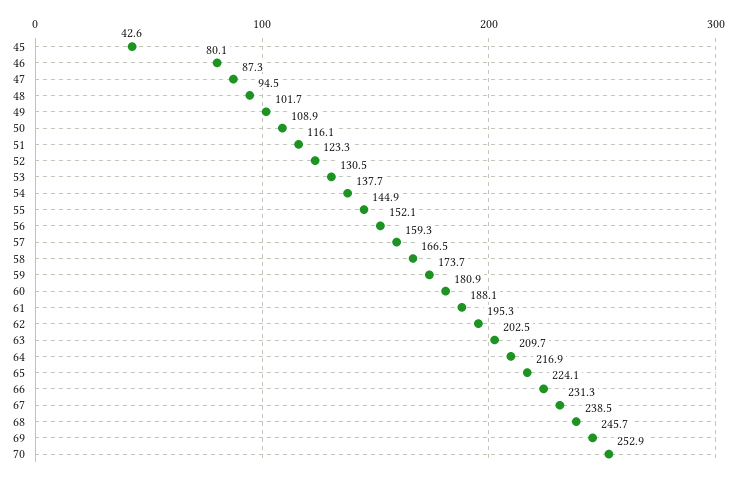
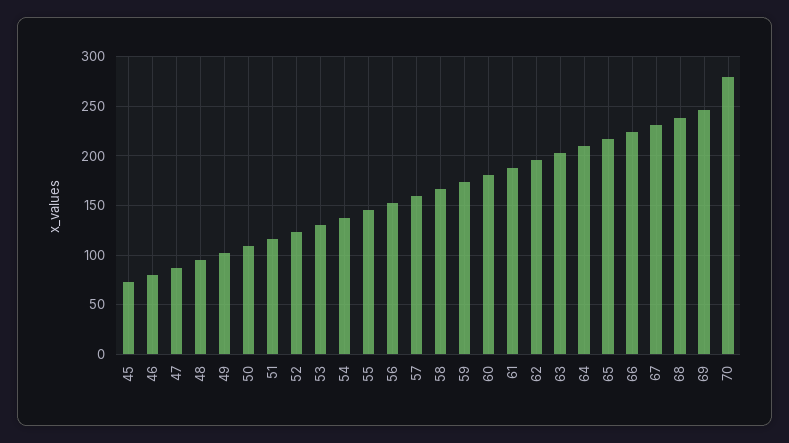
  {
-   "45": 42.6,
+   "45": 70,
    "46": 80.1,
    "47": 87.3,
    "48": 94.5,
    "49": 101.7,
    "50": 108.9,
    "51": 116.1,
    "52": 123.3,
    "53": 130.5,
    "54": 137.7,
    "55": 144.9,
    "56": 152.1,
    "57": 159.3,
    "58": 166.5,
    "59": 173.7,
    "60": 180.9,
    "61": 188.1,
    "62": 195.3,
    "63": 202.5,
    "64": 209.7,
    "65": 216.9,
    "66": 224.1,
    "67": 231.3,
    "68": 238.5,
    "69": 245.7,
-   "70": 252.9
+   "70": 280
  }

